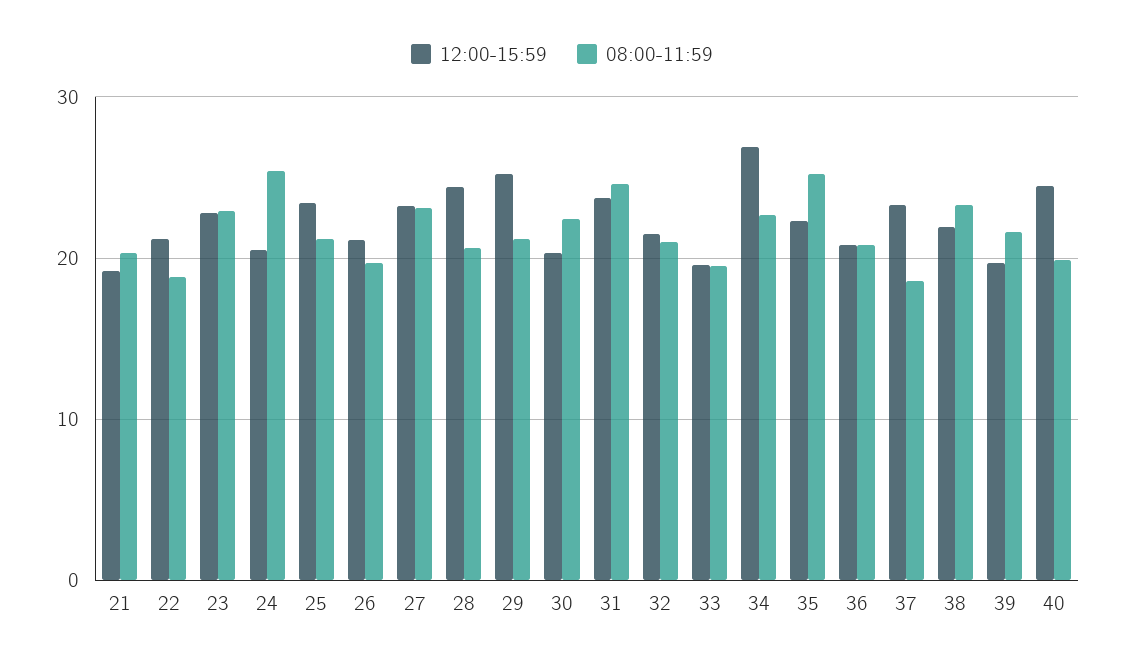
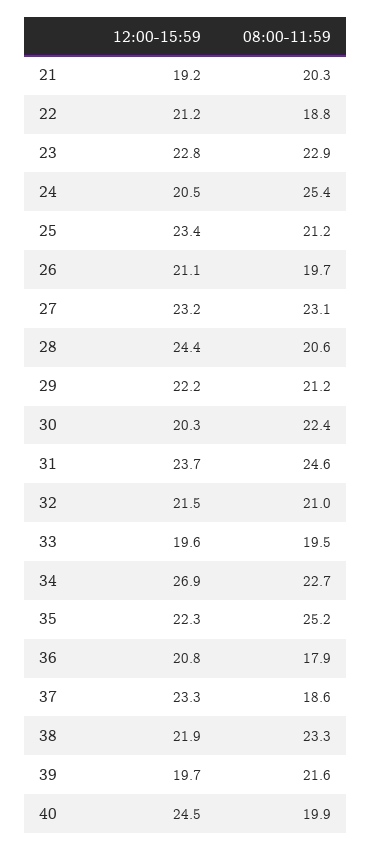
  {
    "12:00-15:59": {
      "21": 19.2,
      "22": 21.2,
      "23": 22.8,
      "24": 20.5,
      "25": 23.4,
      "26": 21.1,
      "27": 23.2,
      "28": 24.4,
-     "29": 25,
+     "29": 22.2,
      "30": 20.3,
      "31": 23.7,
      "32": 21.5,
      "33": 19.6,
      "34": 26.9,
      "35": 22.3,
      "36": 20.8,
      "37": 23.3,
      "38": 21.9,
      "39": 19.7,
      "40": 24.5
    },
    "08:00-11:59": {
      "21": 20.3,
      "22": 18.8,
      "23": 22.9,
      "24": 25.4,
      "25": 21.2,
      "26": 19.7,
      "27": 23.1,
      "28": 20.6,
      "29": 21.2,
      "30": 22.4,
      "31": 24.6,
      "32": 21,
      "33": 19.5,
      "34": 22.7,
      "35": 25.2,
-     "36": 21,
+     "36": 17.9,
      "37": 18.6,
      "38": 23.3,
      "39": 21.6,
      "40": 19.9
    }
  }

